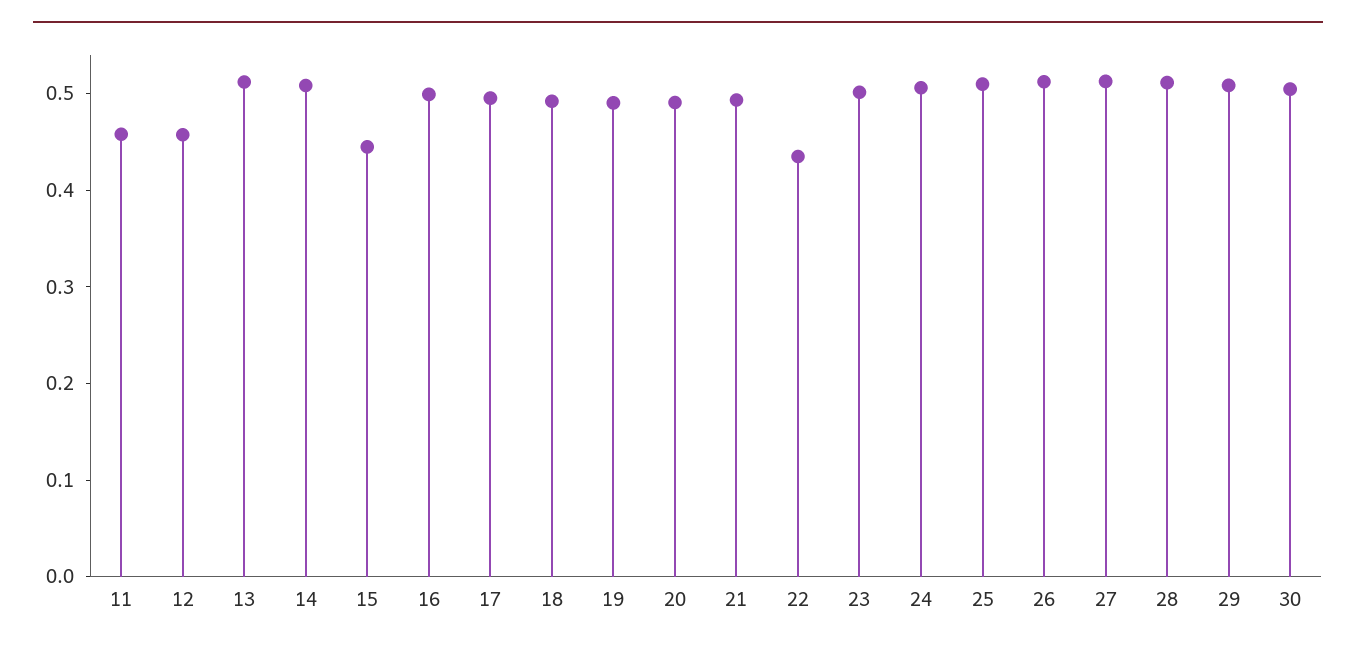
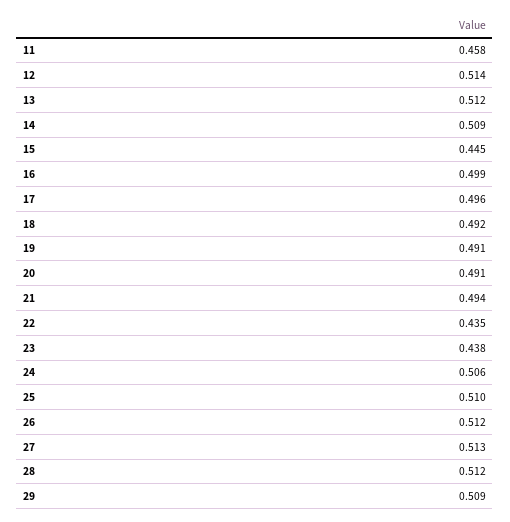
  {
    "11": 0.458,
-   "12": 0.46,
+   "12": 0.514,
    "13": 0.512,
    "14": 0.509,
    "15": 0.445,
    "16": 0.499,
    "17": 0.496,
    "18": 0.492,
    "19": 0.491,
    "20": 0.491,
    "21": 0.494,
    "22": 0.435,
-   "23": 0.5,
+   "23": 0.438,
    "24": 0.506,
    "25": 0.51,
    "26": 0.512,
    "27": 0.513,
    "28": 0.512,
-   "29": 0.509,
+   "29": 0.509
-   "30": 0.5
  }

